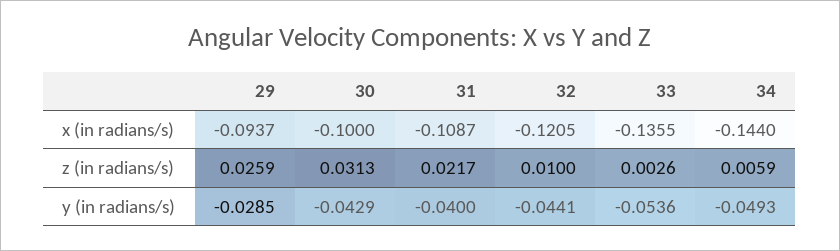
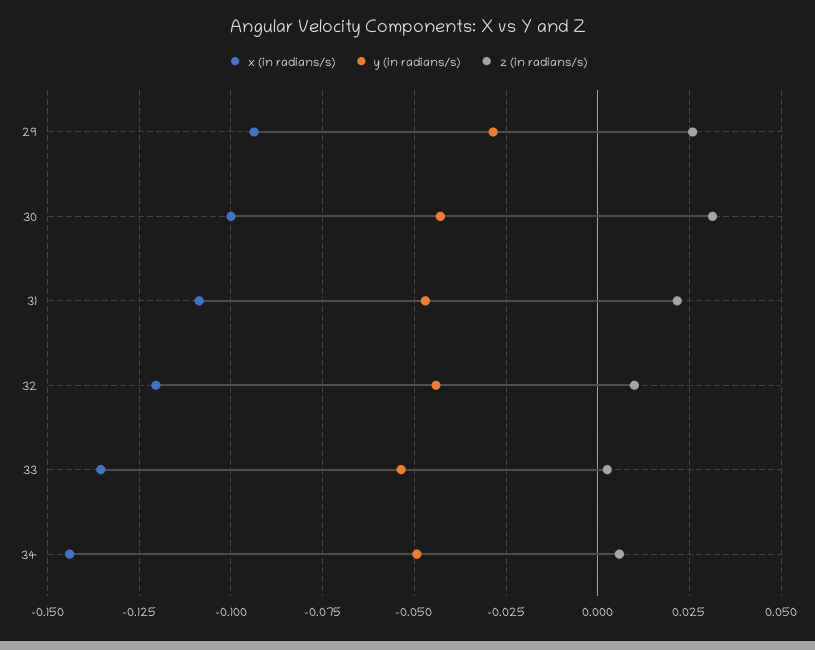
  {
    "x (in radians/s)": {
      "29": -0.0937,
      "30": -0.1,
      "31": -0.1087,
      "32": -0.1205,
      "33": -0.1355,
      "34": -0.144
    },
    "z (in radians/s)": {
      "29": 0.0259,
      "30": 0.0313,
      "31": 0.0217,
      "32": 0.01,
      "33": 0.0026,
      "34": 0.0059
    },
    "y (in radians/s)": {
      "29": -0.0285,
      "30": -0.0429,
-     "31": -0.04,
+     "31": -0.0475,
      "32": -0.0441,
      "33": -0.0536,
      "34": -0.0493
    }
  }

